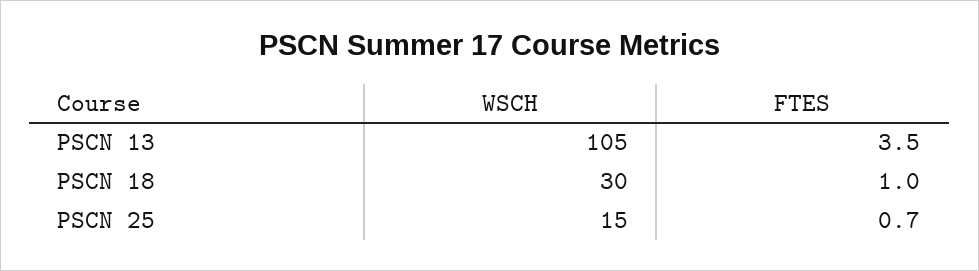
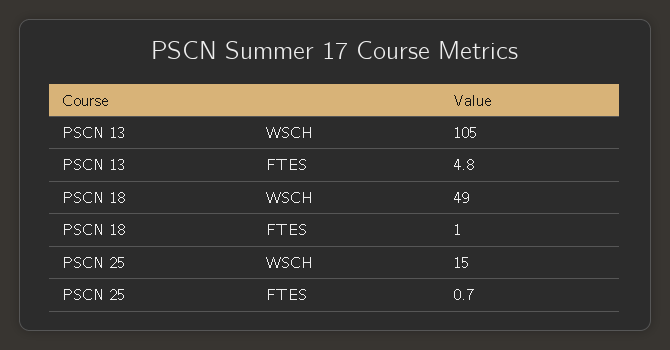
  {
    "WSCH": {
      "PSCN 13": 105,
-     "PSCN 18": 30,
+     "PSCN 18": 49,
      "PSCN 25": 15
    },
    "FTES": {
-     "PSCN 13": 3.5,
+     "PSCN 13": 4.8,
      "PSCN 18": 1,
      "PSCN 25": 0.7
    }
  }

